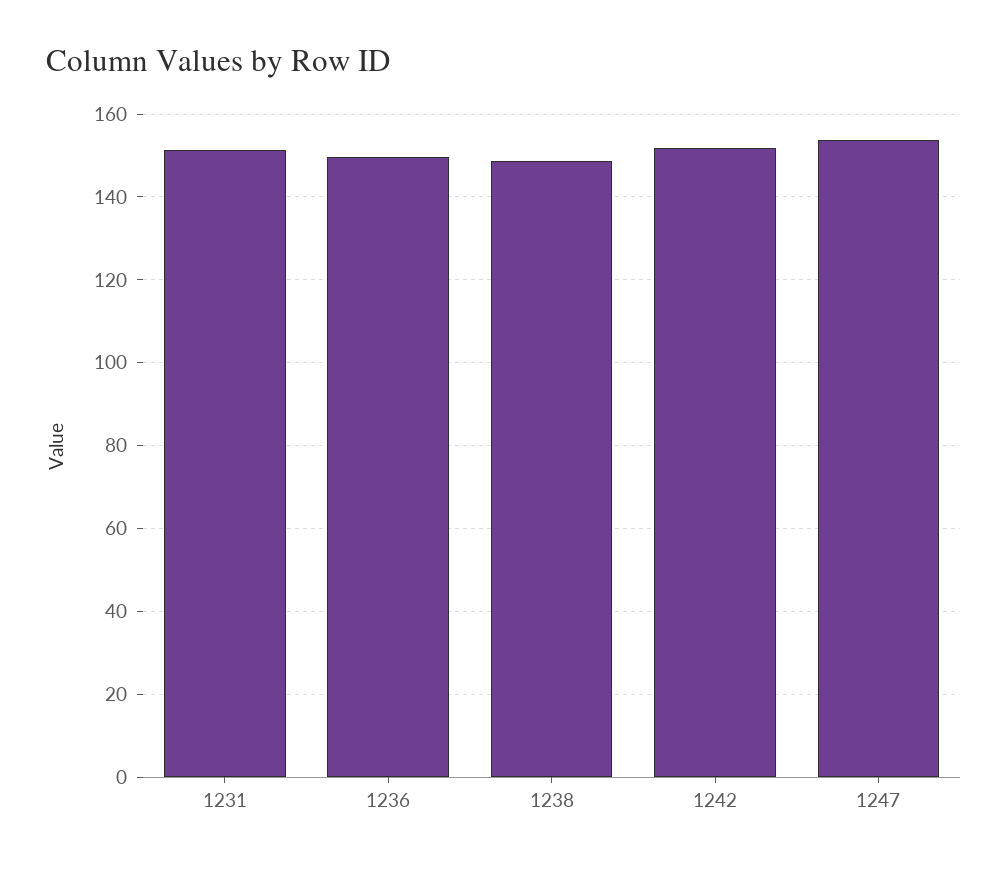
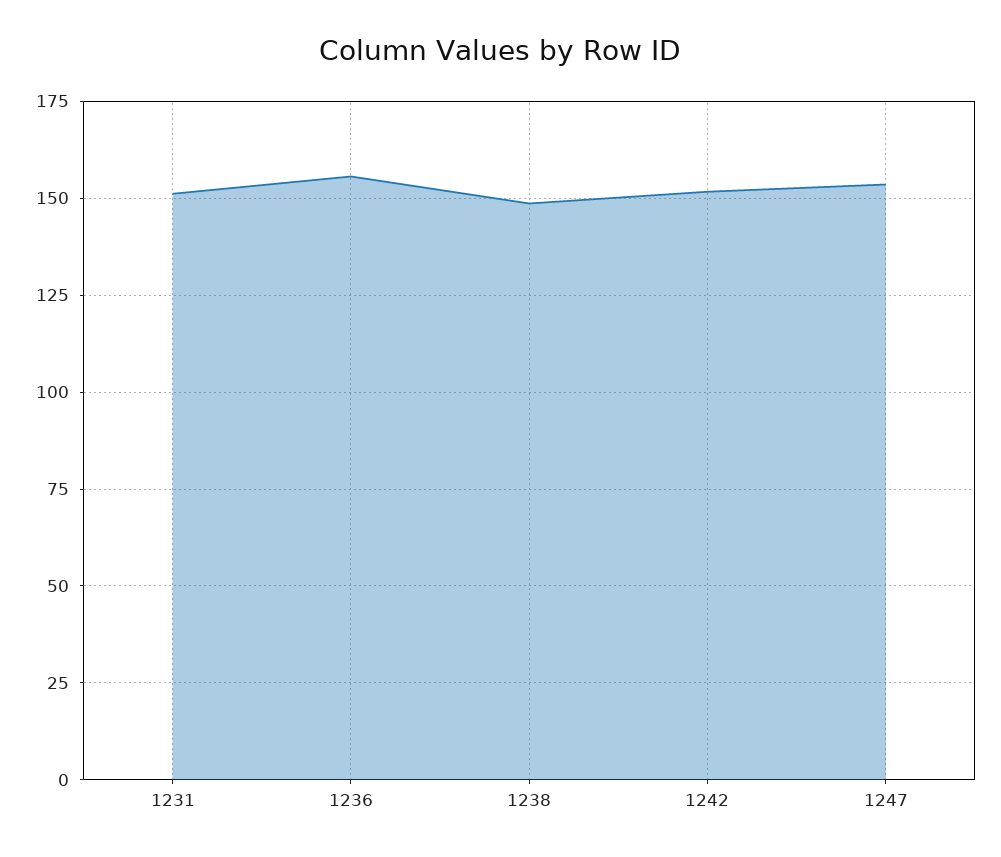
  {
    "1231": 152,
-   "1236": 150,
+   "1236": 155,
    "1238": 148,
    "1242": 152,
    "1247": 154
  }

